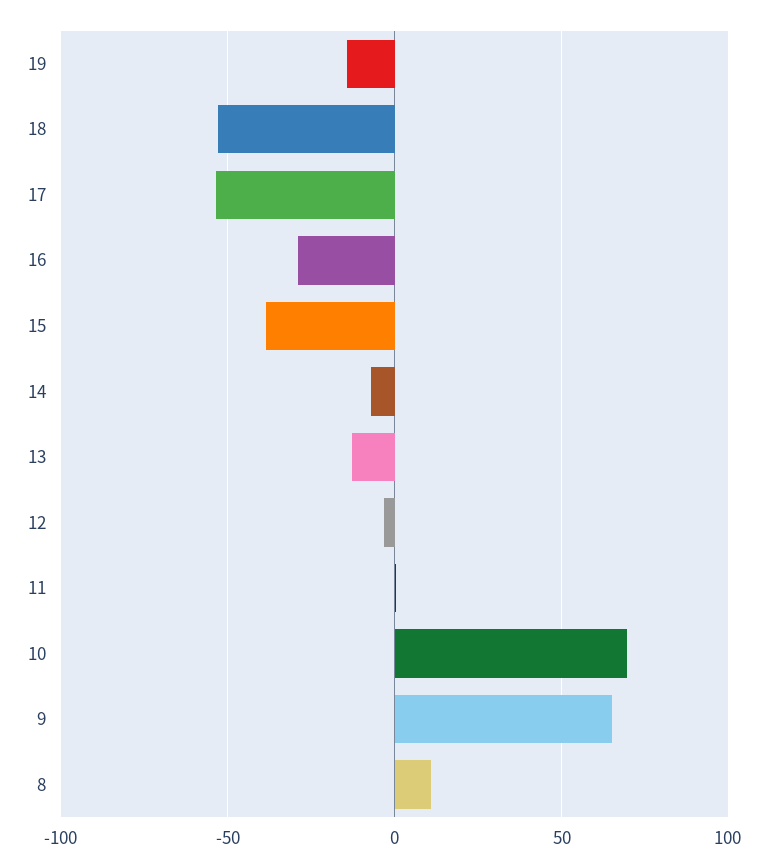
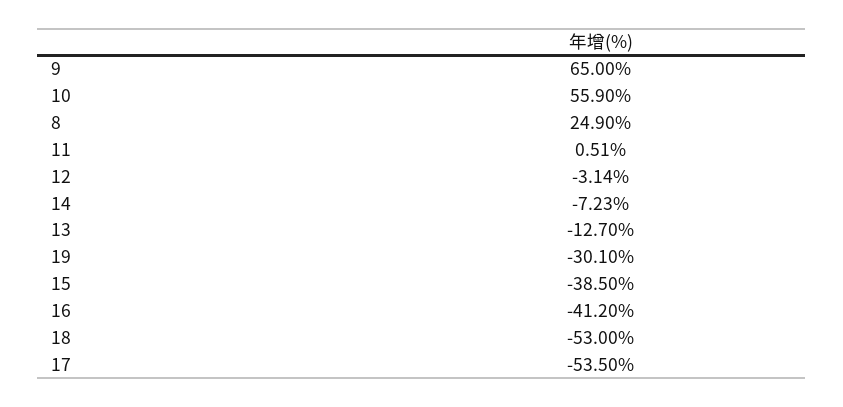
  {
-   "19": -15,
+   "19": -30.1,
    "18": -53,
    "17": -53.5,
-   "16": -30,
+   "16": -41.2,
    "15": -38.5,
    "14": -7.23,
    "13": -12.7,
    "12": -3.14,
    "11": 0.51,
-   "10": 70,
+   "10": 55.9,
    "9": 65,
-   "8": 10
+   "8": 24.9
  }

